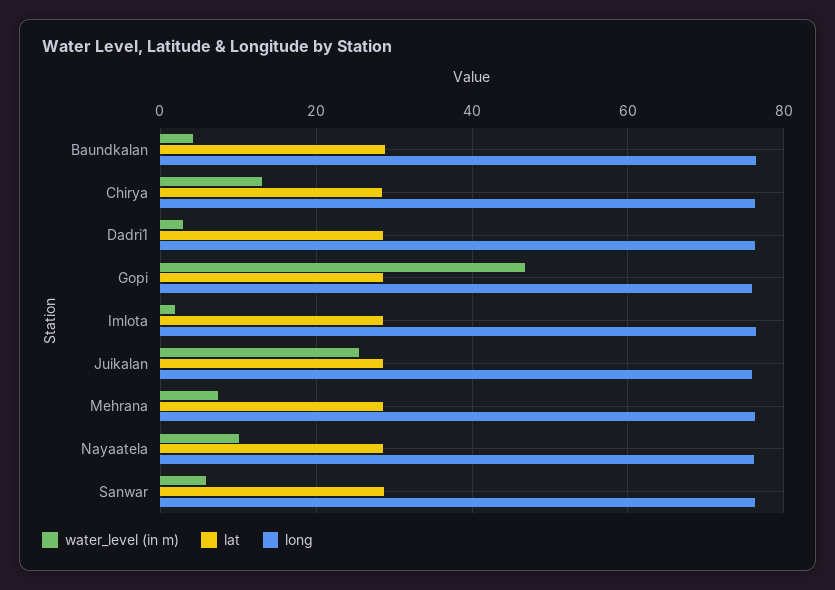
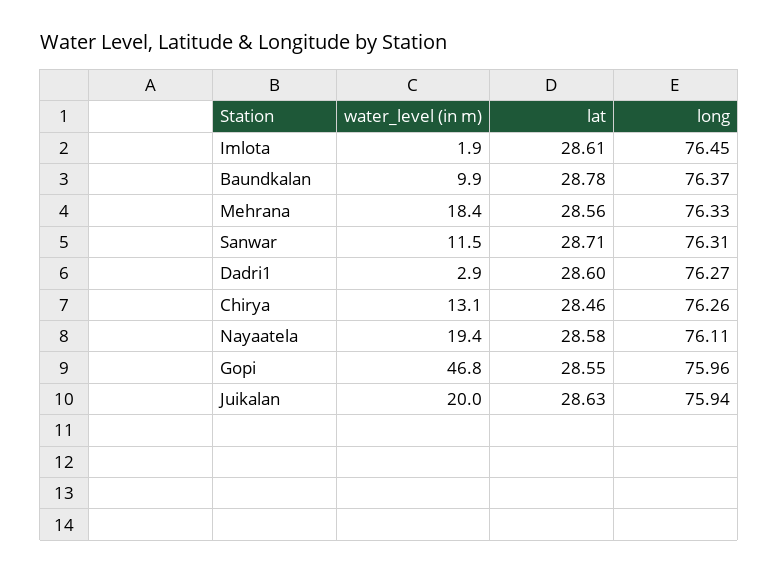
  {
    "water_level (in m)": {
-     "Baundkalan": 4,
+     "Baundkalan": 9.9,
      "Chirya": 13.1,
      "Dadri1": 2.9,
      "Gopi": 46.8,
      "Imlota": 1.9,
-     "Juikalan": 26,
+     "Juikalan": 20,
-     "Mehrana": 8,
+     "Mehrana": 18.4,
-     "Nayaatela": 10,
+     "Nayaatela": 19.4,
-     "Sanwar": 6
+     "Sanwar": 11.5
    },
    "lat": {
      "Baundkalan": 28.78,
      "Chirya": 28.46,
      "Dadri1": 28.6,
      "Gopi": 28.55,
      "Imlota": 28.61,
      "Juikalan": 28.63,
      "Mehrana": 28.56,
      "Nayaatela": 28.58,
      "Sanwar": 28.71
    },
    "long": {
      "Baundkalan": 76.37,
      "Chirya": 76.26,
      "Dadri1": 76.27,
      "Gopi": 75.96,
      "Imlota": 76.45,
      "Juikalan": 75.94,
      "Mehrana": 76.33,
      "Nayaatela": 76.11,
      "Sanwar": 76.31
    }
  }

